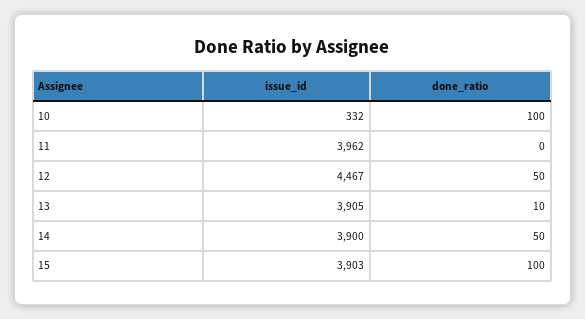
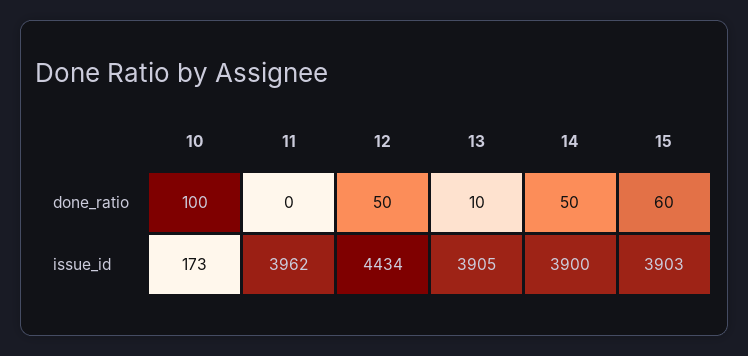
  {
    "issue_id": {
-     "10": 332,
+     "10": 173,
      "11": 3962,
-     "12": 4467,
+     "12": 4434,
      "13": 3905,
      "14": 3900,
      "15": 3903
    },
    "done_ratio": {
      "10": 100,
      "11": 0,
      "12": 50,
      "13": 10,
      "14": 50,
-     "15": 100
+     "15": 60
    }
  }

